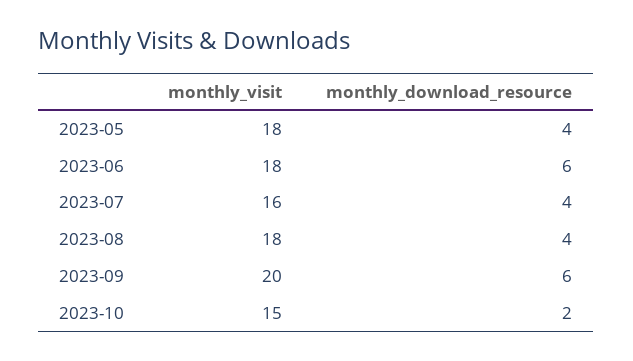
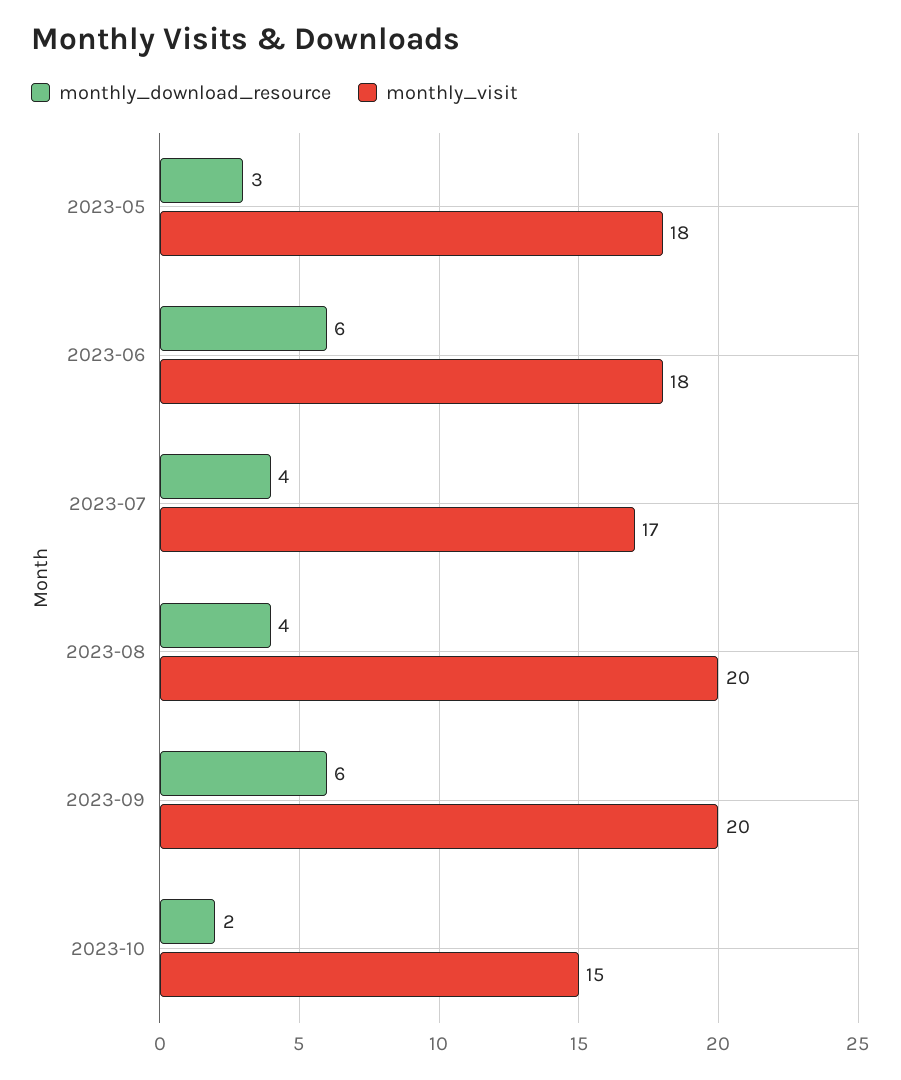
  {
    "monthly_visit": {
      "2023-05": 18,
      "2023-06": 18,
-     "2023-07": 16,
+     "2023-07": 17,
-     "2023-08": 18,
+     "2023-08": 20,
      "2023-09": 20,
      "2023-10": 15
    },
    "monthly_download_resource": {
-     "2023-05": 4,
+     "2023-05": 3,
      "2023-06": 6,
      "2023-07": 4,
      "2023-08": 4,
      "2023-09": 6,
      "2023-10": 2
    }
  }

